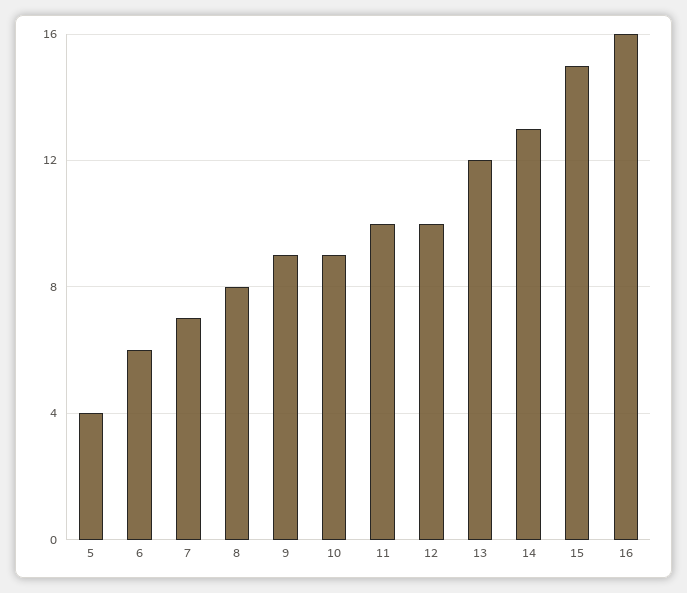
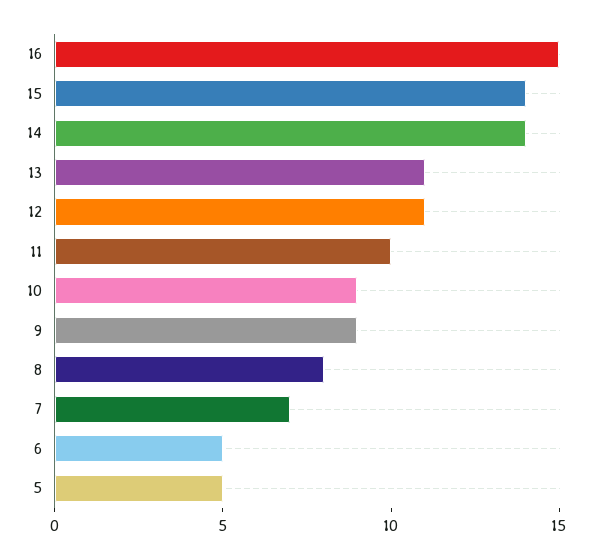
  {
-   "5": 4,
+   "5": 5,
-   "6": 6,
+   "6": 5,
    "7": 7,
    "8": 8,
    "9": 9,
    "10": 9,
    "11": 10,
-   "12": 10,
+   "12": 11,
-   "13": 12,
+   "13": 11,
-   "14": 13,
+   "14": 14,
-   "15": 15,
+   "15": 14,
-   "16": 16
+   "16": 15
  }

